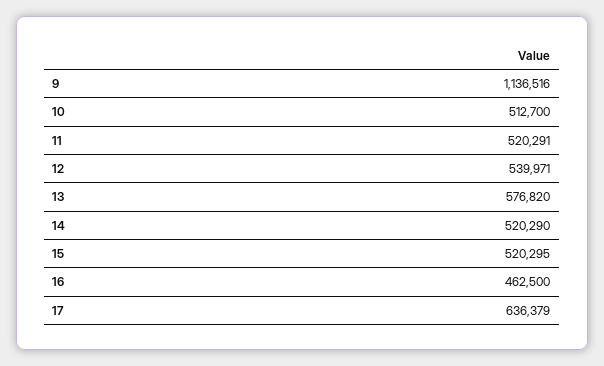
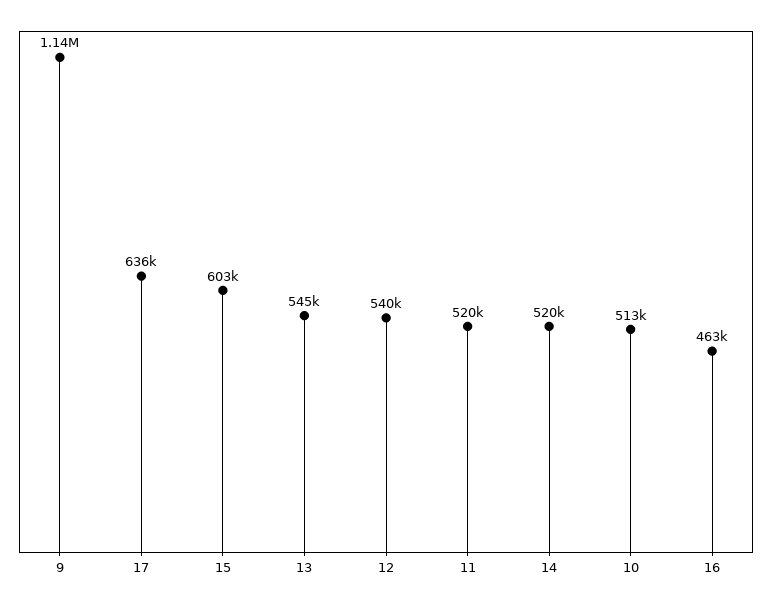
  {
    "9": 1136516,
    "10": 512700,
    "11": 520291,
    "12": 539971,
-   "13": 576820,
+   "13": 545000,
    "14": 520290,
-   "15": 520295,
+   "15": 603000,
    "16": 462500,
    "17": 636379
  }

